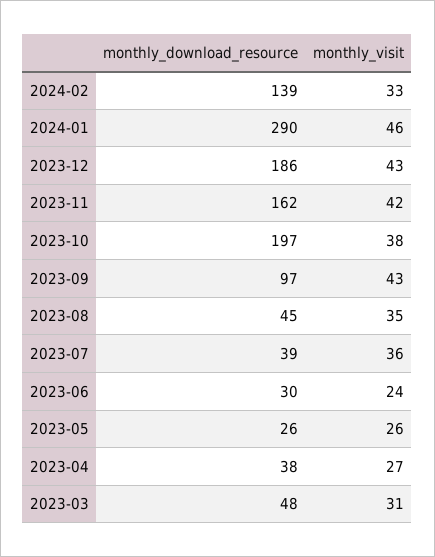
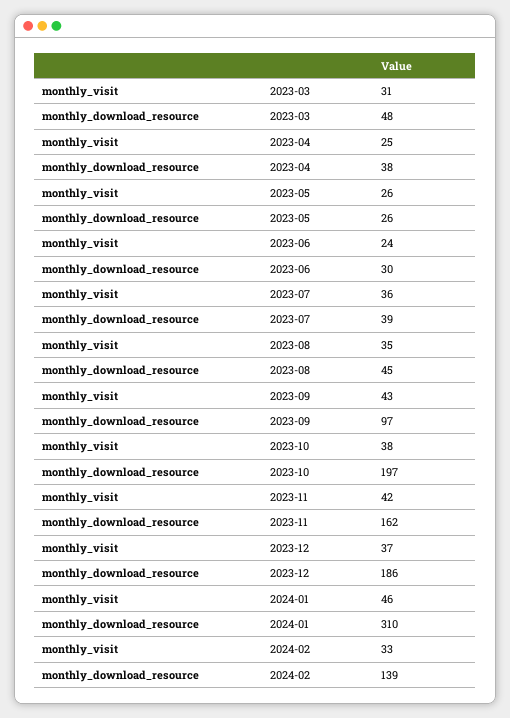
  {
    "monthly_download_resource": {
      "2024-02": 139,
-     "2024-01": 290,
+     "2024-01": 310,
      "2023-12": 186,
      "2023-11": 162,
      "2023-10": 197,
      "2023-09": 97,
      "2023-08": 45,
      "2023-07": 39,
      "2023-06": 30,
      "2023-05": 26,
      "2023-04": 38,
      "2023-03": 48
    },
    "monthly_visit": {
      "2024-02": 33,
      "2024-01": 46,
-     "2023-12": 43,
+     "2023-12": 37,
      "2023-11": 42,
      "2023-10": 38,
      "2023-09": 43,
      "2023-08": 35,
      "2023-07": 36,
      "2023-06": 24,
      "2023-05": 26,
-     "2023-04": 27,
+     "2023-04": 25,
      "2023-03": 31
    }
  }

